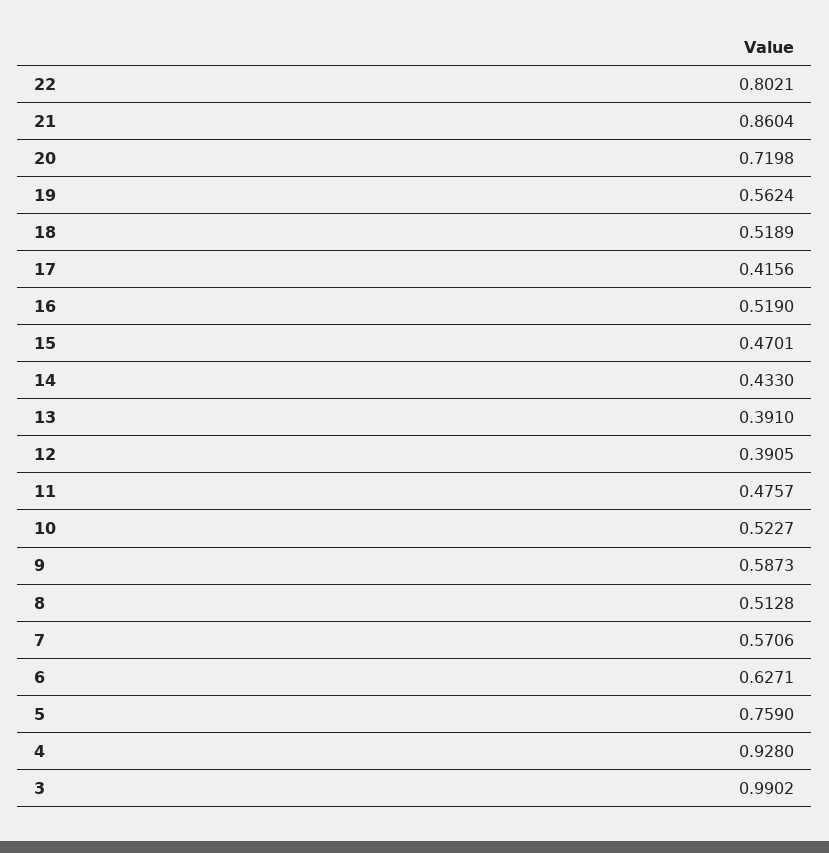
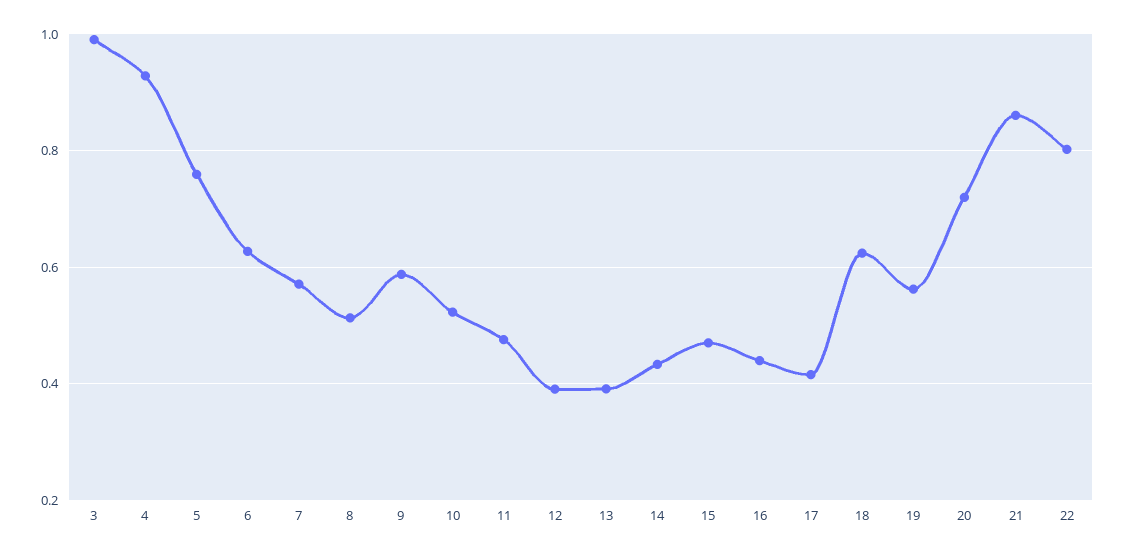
  {
    "22": 0.8021,
    "21": 0.8604,
    "20": 0.7198,
    "19": 0.5624,
-   "18": 0.5189,
+   "18": 0.62,
    "17": 0.4156,
-   "16": 0.519,
+   "16": 0.44,
    "15": 0.4701,
    "14": 0.433,
    "13": 0.391,
    "12": 0.3905,
    "11": 0.4757,
    "10": 0.5227,
    "9": 0.5873,
    "8": 0.5128,
    "7": 0.5706,
    "6": 0.6271,
    "5": 0.759,
    "4": 0.928,
    "3": 0.9902
  }

